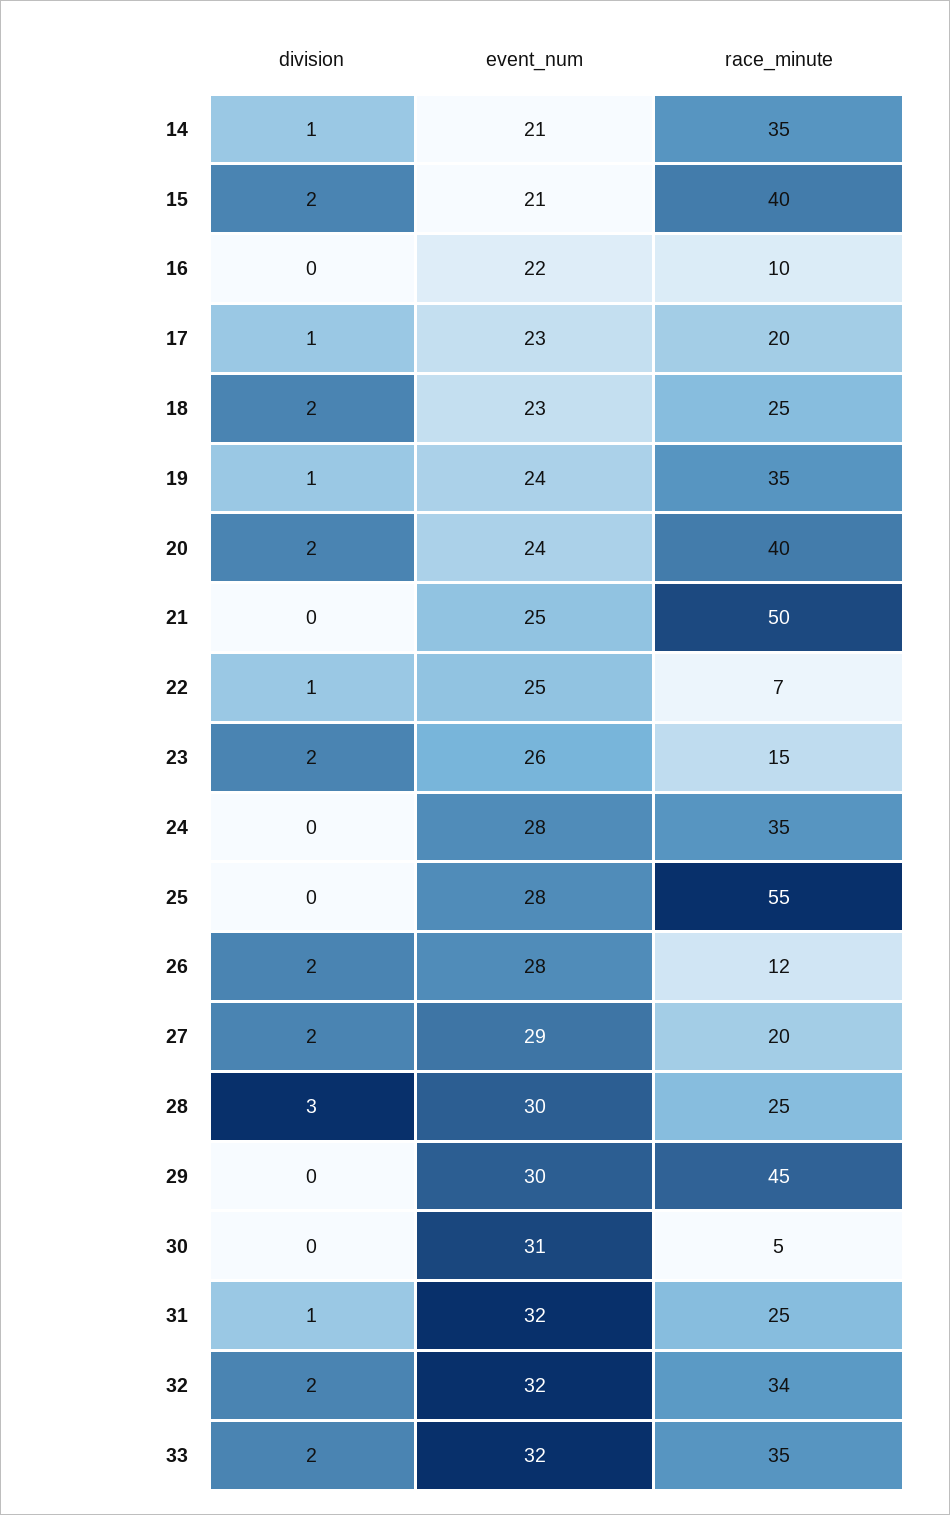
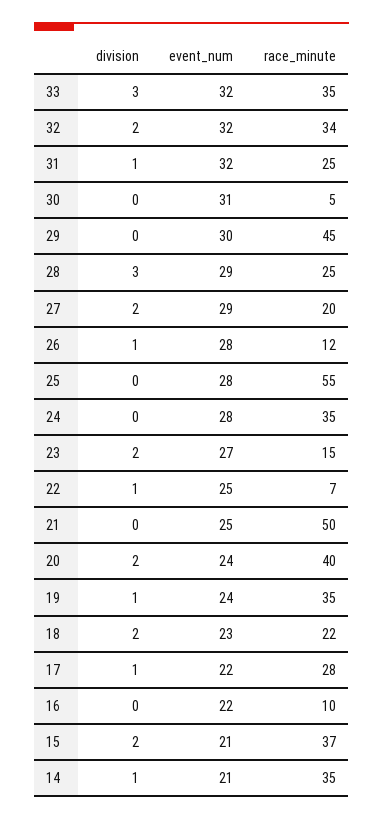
  {
    "division": {
      "14": 1,
      "15": 2,
      "16": 0,
      "17": 1,
      "18": 2,
      "19": 1,
      "20": 2,
      "21": 0,
      "22": 1,
      "23": 2,
      "24": 0,
      "25": 0,
-     "26": 2,
+     "26": 1,
      "27": 2,
      "28": 3,
      "29": 0,
      "30": 0,
      "31": 1,
      "32": 2,
-     "33": 2
+     "33": 3
    },
    "event_num": {
      "14": 21,
      "15": 21,
      "16": 22,
-     "17": 23,
+     "17": 22,
      "18": 23,
      "19": 24,
      "20": 24,
      "21": 25,
      "22": 25,
-     "23": 26,
+     "23": 27,
      "24": 28,
      "25": 28,
      "26": 28,
      "27": 29,
-     "28": 30,
+     "28": 29,
      "29": 30,
      "30": 31,
      "31": 32,
      "32": 32,
      "33": 32
    },
    "race_minute": {
      "14": 35,
-     "15": 40,
+     "15": 37,
      "16": 10,
-     "17": 20,
+     "17": 28,
-     "18": 25,
+     "18": 22,
      "19": 35,
      "20": 40,
      "21": 50,
      "22": 7,
      "23": 15,
      "24": 35,
      "25": 55,
      "26": 12,
      "27": 20,
      "28": 25,
      "29": 45,
      "30": 5,
      "31": 25,
      "32": 34,
      "33": 35
    }
  }

